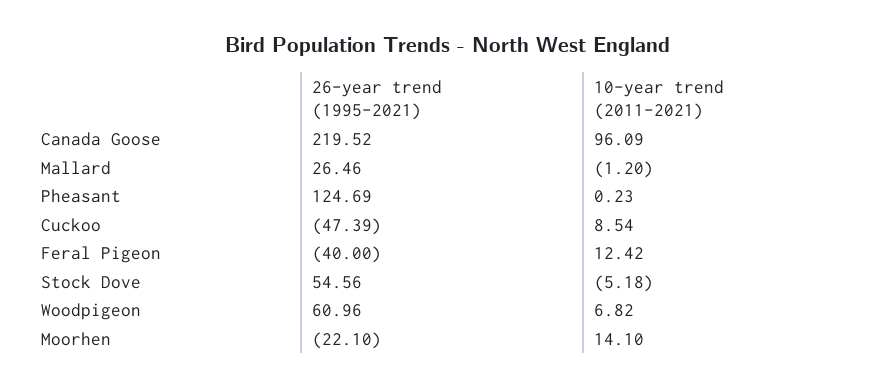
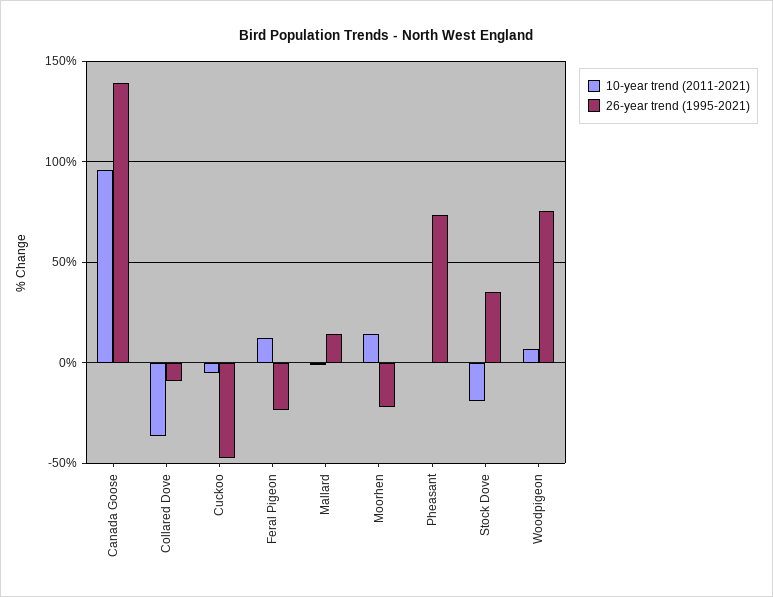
  {
    "26-year trend (1995-2021)": {
-     "Canada Goose": 219.52,
+     "Canada Goose": 140,
-     "Mallard": 26.46,
+     "Mallard": 15,
-     "Pheasant": 124.69,
+     "Pheasant": 75,
      "Cuckoo": -47.39,
-     "Feral Pigeon": -40,
+     "Feral Pigeon": -25,
-     "Stock Dove": 54.56,
+     "Stock Dove": 35,
-     "Woodpigeon": 60.96,
+     "Woodpigeon": 75,
-     "Moorhen": -22.1
+     "Moorhen": -22.1,
+     "Collared Dove": -10
    },
    "10-year trend (2011-2021)": {
      "Canada Goose": 96.09,
      "Mallard": -1.2,
      "Pheasant": 0.23,
-     "Cuckoo": 8.54,
+     "Cuckoo": -5,
      "Feral Pigeon": 12.42,
-     "Stock Dove": -5.18,
+     "Stock Dove": -20,
      "Woodpigeon": 6.82,
-     "Moorhen": 14.1
+     "Moorhen": 14.1,
+     "Collared Dove": -35
    }
  }

